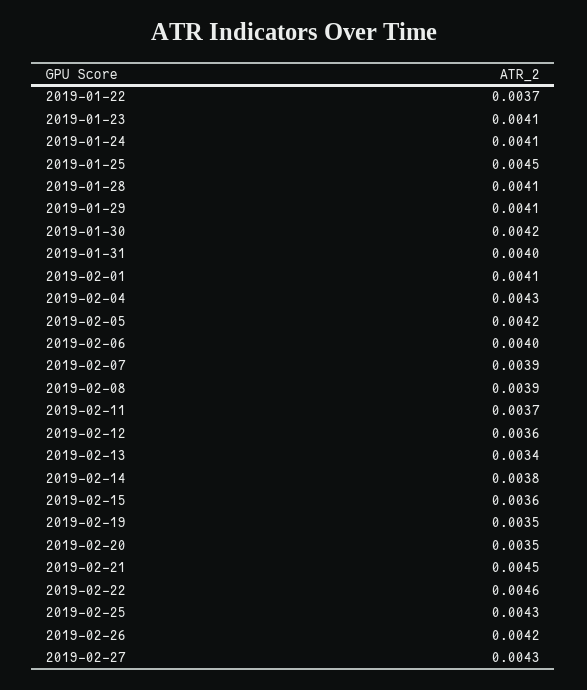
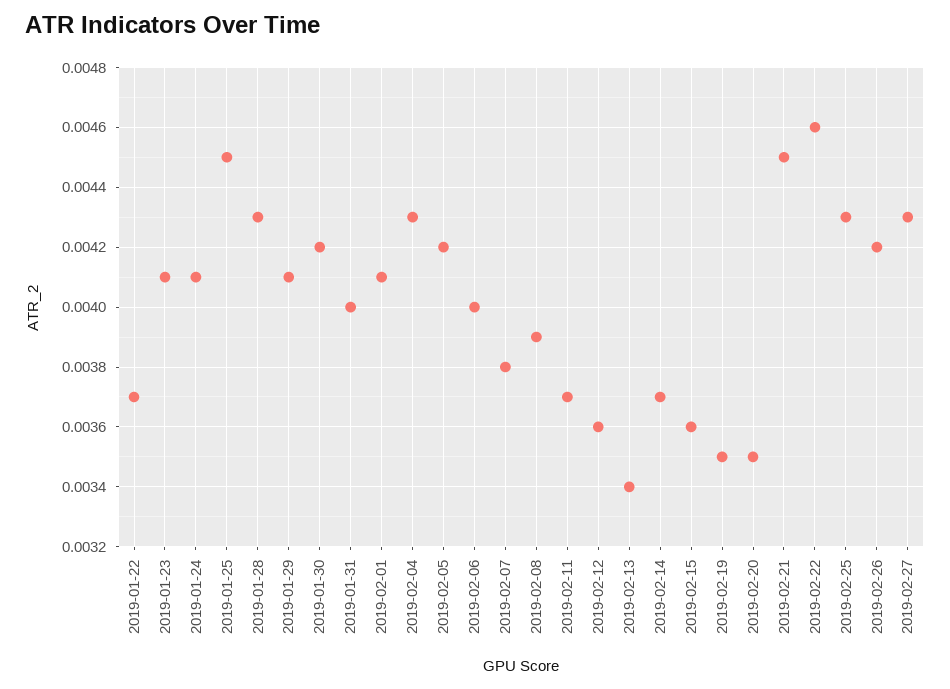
  {
    "2019-01-22": 0.0037,
    "2019-01-23": 0.0041,
    "2019-01-24": 0.0041,
    "2019-01-25": 0.0045,
-   "2019-01-28": 0.0041,
+   "2019-01-28": 0.0043,
    "2019-01-29": 0.0041,
    "2019-01-30": 0.0042,
    "2019-01-31": 0.004,
    "2019-02-01": 0.0041,
    "2019-02-04": 0.0043,
    "2019-02-05": 0.0042,
    "2019-02-06": 0.004,
-   "2019-02-07": 0.0039,
+   "2019-02-07": 0.0038,
    "2019-02-08": 0.0039,
    "2019-02-11": 0.0037,
    "2019-02-12": 0.0036,
    "2019-02-13": 0.0034,
-   "2019-02-14": 0.0038,
+   "2019-02-14": 0.0037,
    "2019-02-15": 0.0036,
    "2019-02-19": 0.0035,
    "2019-02-20": 0.0035,
    "2019-02-21": 0.0045,
    "2019-02-22": 0.0046,
    "2019-02-25": 0.0043,
    "2019-02-26": 0.0042,
    "2019-02-27": 0.0043
  }

